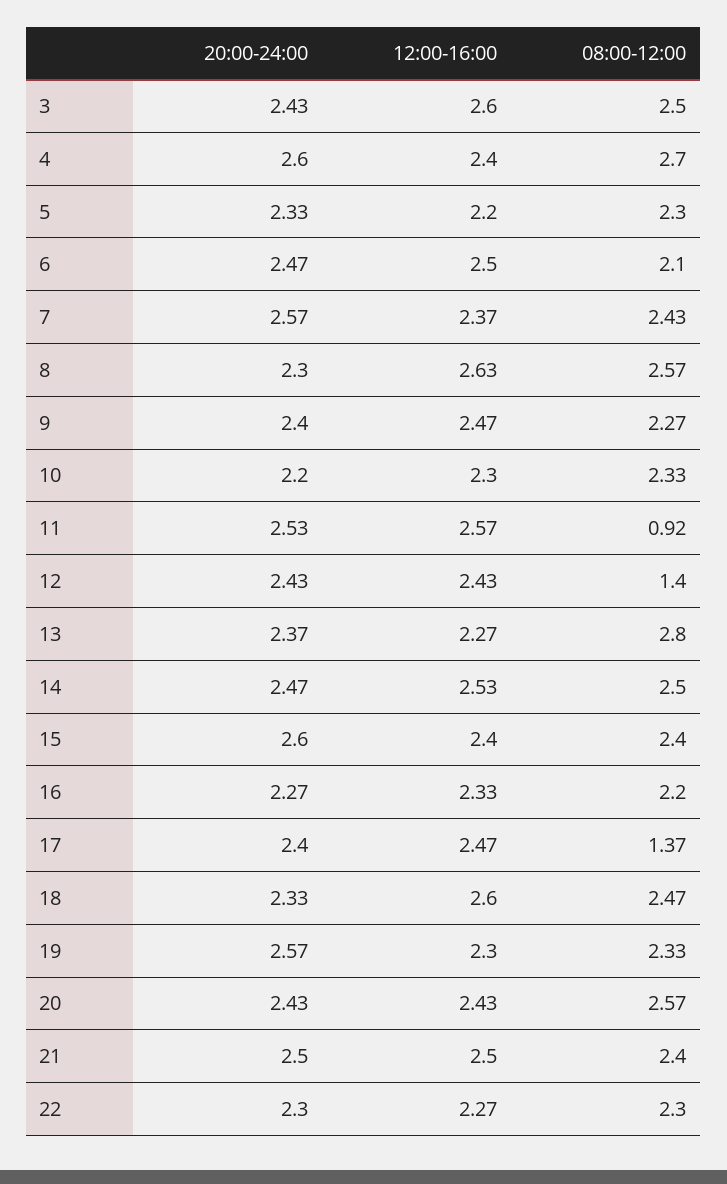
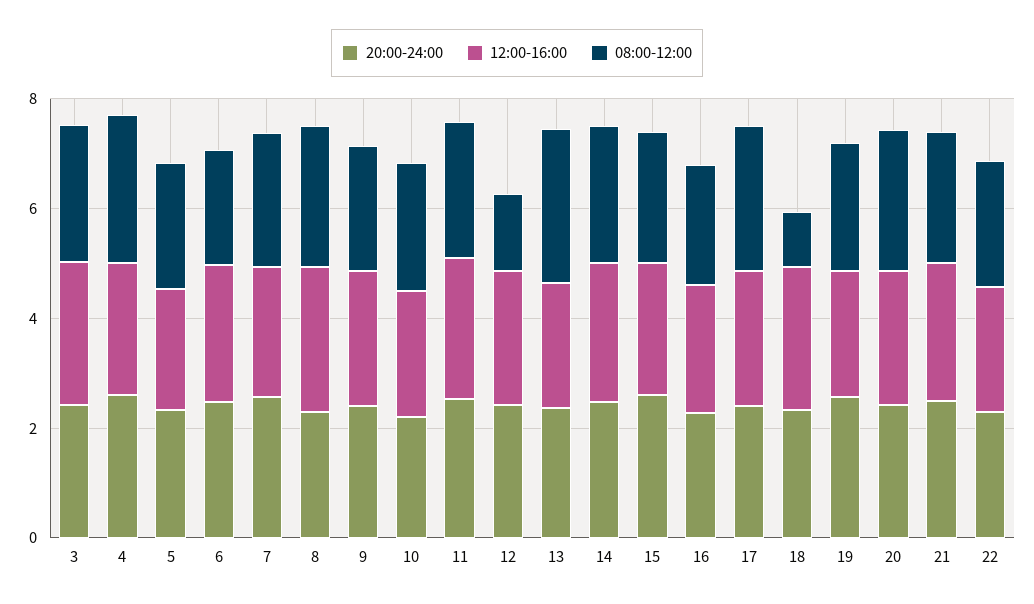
  {
    "20:00-24:00": {
      "3": 2.43,
      "4": 2.6,
      "5": 2.33,
      "6": 2.47,
      "7": 2.57,
      "8": 2.3,
      "9": 2.4,
      "10": 2.2,
      "11": 2.53,
      "12": 2.43,
      "13": 2.37,
      "14": 2.47,
      "15": 2.6,
      "16": 2.27,
      "17": 2.4,
      "18": 2.33,
      "19": 2.57,
      "20": 2.43,
      "21": 2.5,
      "22": 2.3
    },
    "12:00-16:00": {
      "3": 2.6,
      "4": 2.4,
      "5": 2.2,
      "6": 2.5,
      "7": 2.37,
      "8": 2.63,
      "9": 2.47,
      "10": 2.3,
      "11": 2.57,
      "12": 2.43,
      "13": 2.27,
      "14": 2.53,
      "15": 2.4,
      "16": 2.33,
      "17": 2.47,
      "18": 2.6,
      "19": 2.3,
      "20": 2.43,
      "21": 2.5,
      "22": 2.27
    },
    "08:00-12:00": {
      "3": 2.5,
      "4": 2.7,
      "5": 2.3,
      "6": 2.1,
      "7": 2.43,
      "8": 2.57,
      "9": 2.27,
      "10": 2.33,
-     "11": 0.92,
+     "11": 2.5,
      "12": 1.4,
      "13": 2.8,
      "14": 2.5,
      "15": 2.4,
      "16": 2.2,
-     "17": 1.37,
+     "17": 2.5,
-     "18": 2.47,
+     "18": 1,
      "19": 2.33,
      "20": 2.57,
      "21": 2.4,
      "22": 2.3
    }
  }

